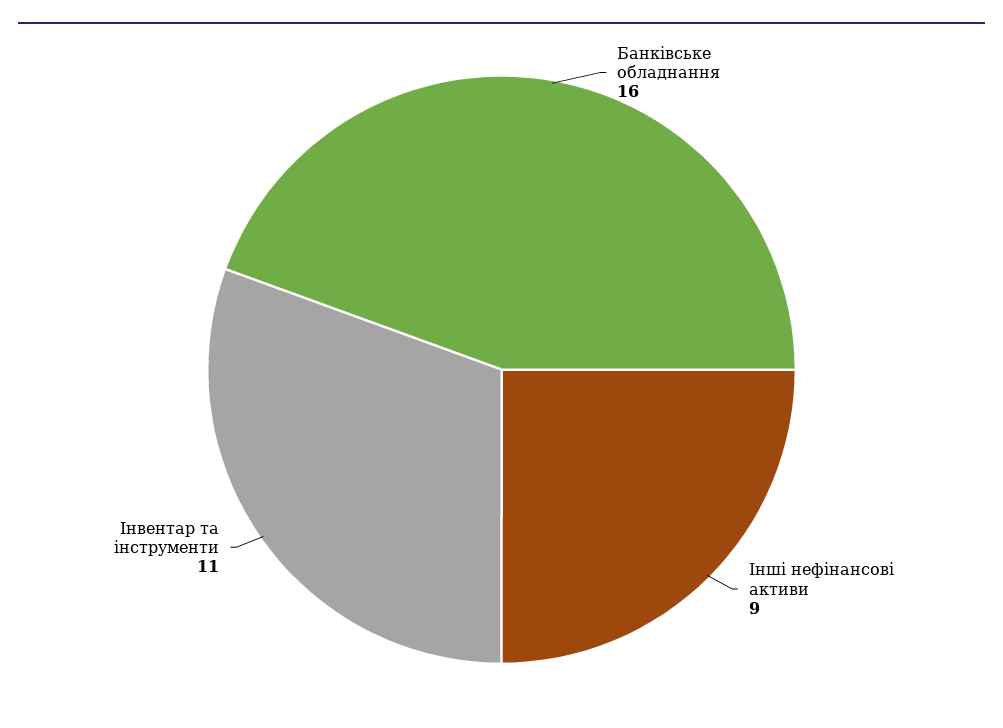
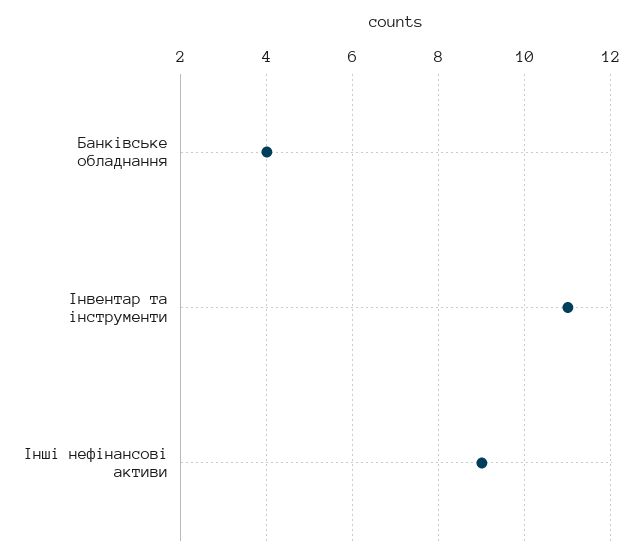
  {
-   "Банківське обладнання": 16,
+   "Банківське обладнання": 4,
    "Інші нефінансові активи": 9,
    "Інвентар та інструменти": 11
  }

